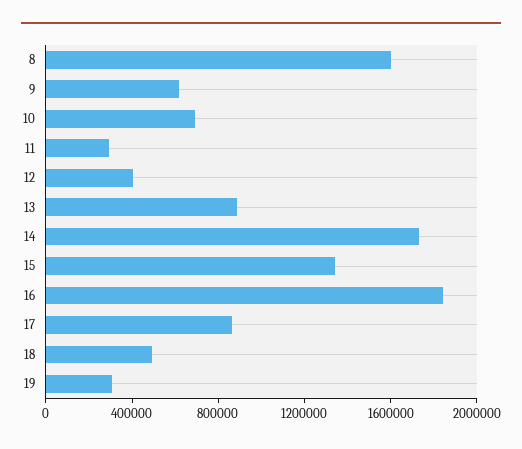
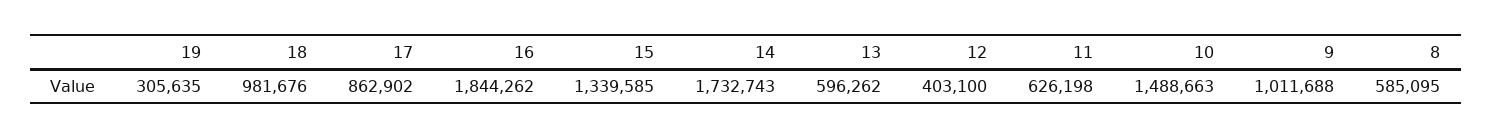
  {
-   "8": 1600000,
+   "8": 585095,
-   "9": 600000,
+   "9": 1011688,
-   "10": 700000,
+   "10": 1488663,
-   "11": 300000,
+   "11": 626198,
    "12": 403100,
-   "13": 900000,
+   "13": 596262,
    "14": 1732743,
    "15": 1339585,
    "16": 1844262,
    "17": 862902,
-   "18": 500000,
+   "18": 981676,
    "19": 305635
  }

